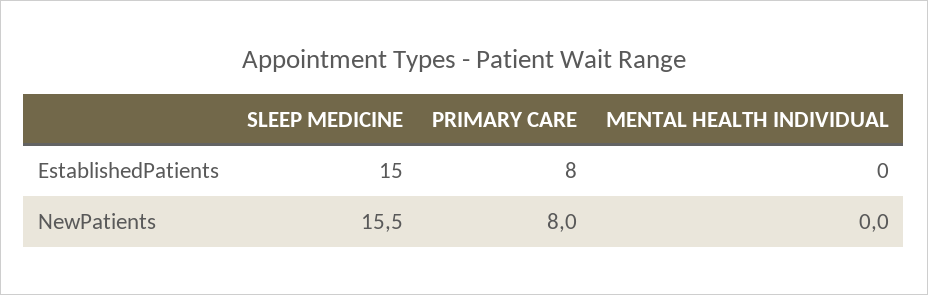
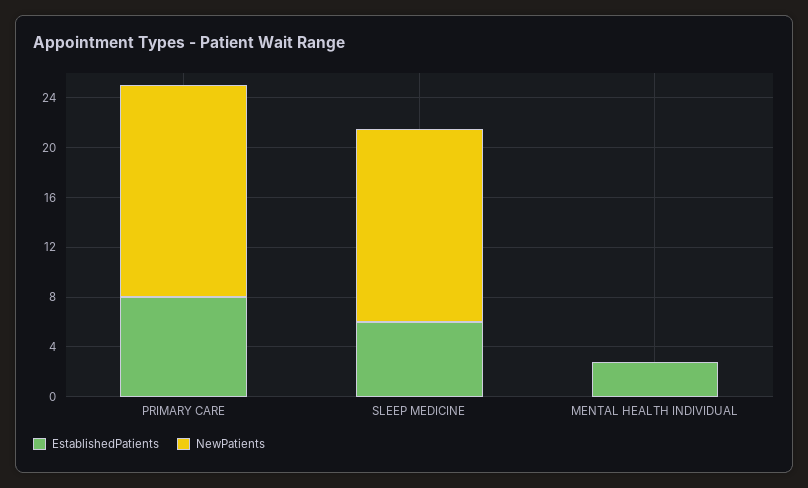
  {
    "EstablishedPatients": {
-     "SLEEP MEDICINE": 15,
+     "SLEEP MEDICINE": 6,
      "PRIMARY CARE": 8,
-     "MENTAL HEALTH INDIVIDUAL": 0
+     "MENTAL HEALTH INDIVIDUAL": 3
    },
    "NewPatients": {
      "SLEEP MEDICINE": 15.5,
-     "PRIMARY CARE": 8,
+     "PRIMARY CARE": 17,
      "MENTAL HEALTH INDIVIDUAL": 0
    }
  }

